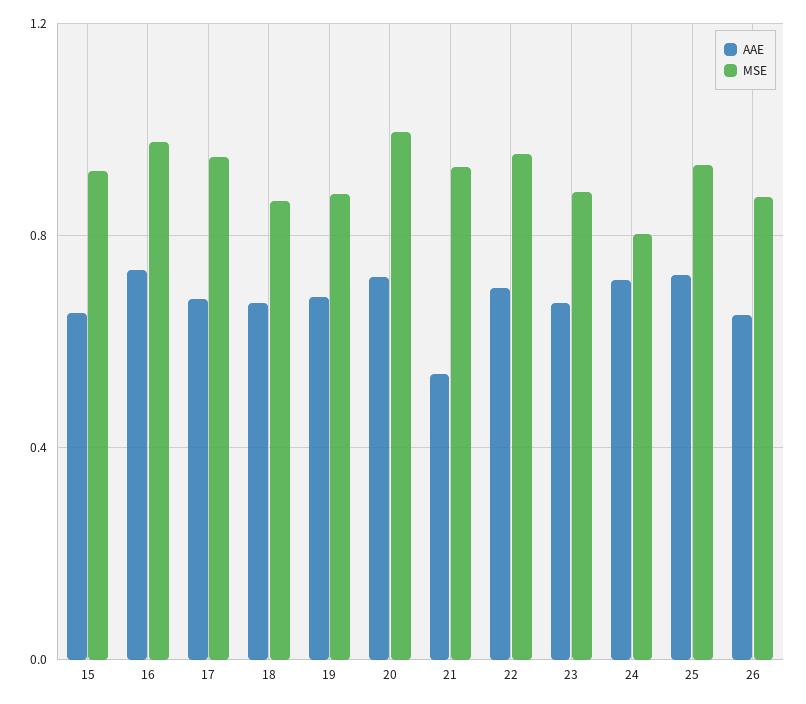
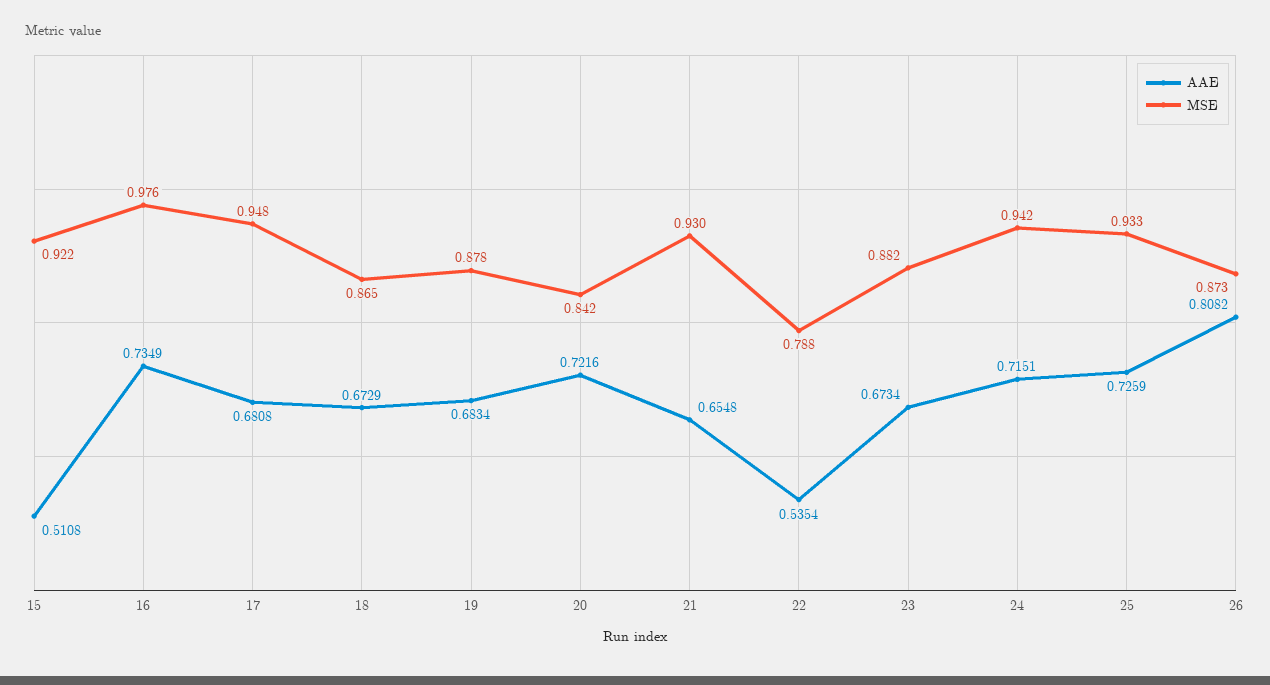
  {
    "AAE": {
-     "15": 0.65,
+     "15": 0.5108,
      "16": 0.7349,
      "17": 0.6808,
      "18": 0.6729,
      "19": 0.6834,
      "20": 0.7216,
-     "21": 0.55,
+     "21": 0.6548,
-     "22": 0.7,
+     "22": 0.5354,
      "23": 0.6734,
      "24": 0.7151,
      "25": 0.7259,
-     "26": 0.65
+     "26": 0.8082
    },
    "MSE": {
      "15": 0.922,
      "16": 0.976,
      "17": 0.948,
      "18": 0.865,
      "19": 0.878,
-     "20": 1,
+     "20": 0.842,
      "21": 0.93,
-     "22": 0.95,
+     "22": 0.788,
      "23": 0.882,
-     "24": 0.8,
+     "24": 0.942,
      "25": 0.933,
      "26": 0.873
    }
  }

